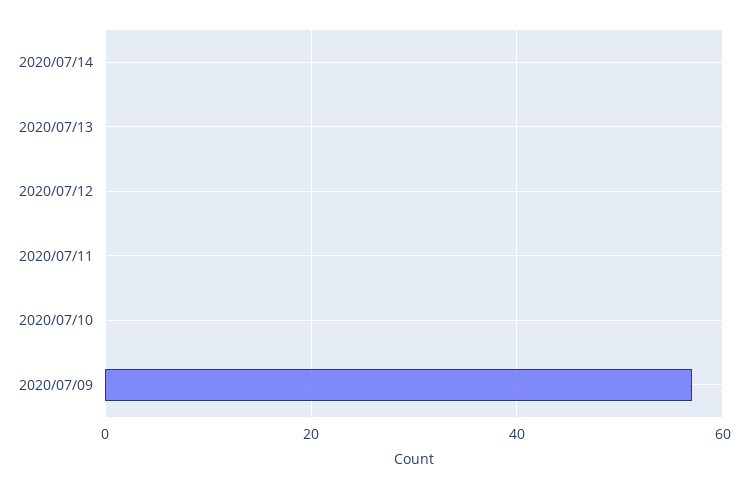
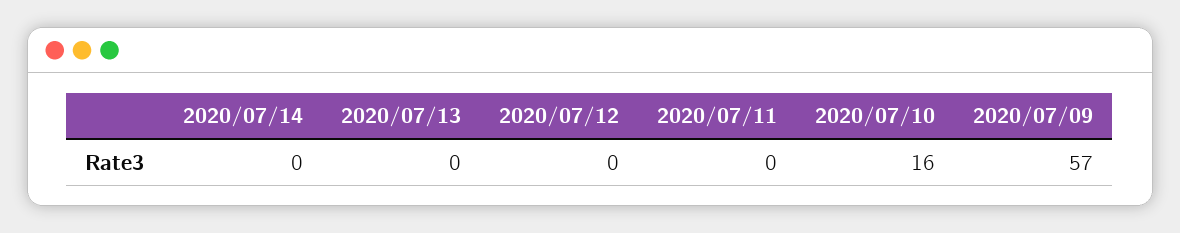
  {
    "2020/07/14": 0,
    "2020/07/13": 0,
    "2020/07/12": 0,
    "2020/07/11": 0,
-   "2020/07/10": 0,
+   "2020/07/10": 16,
    "2020/07/09": 57
  }

